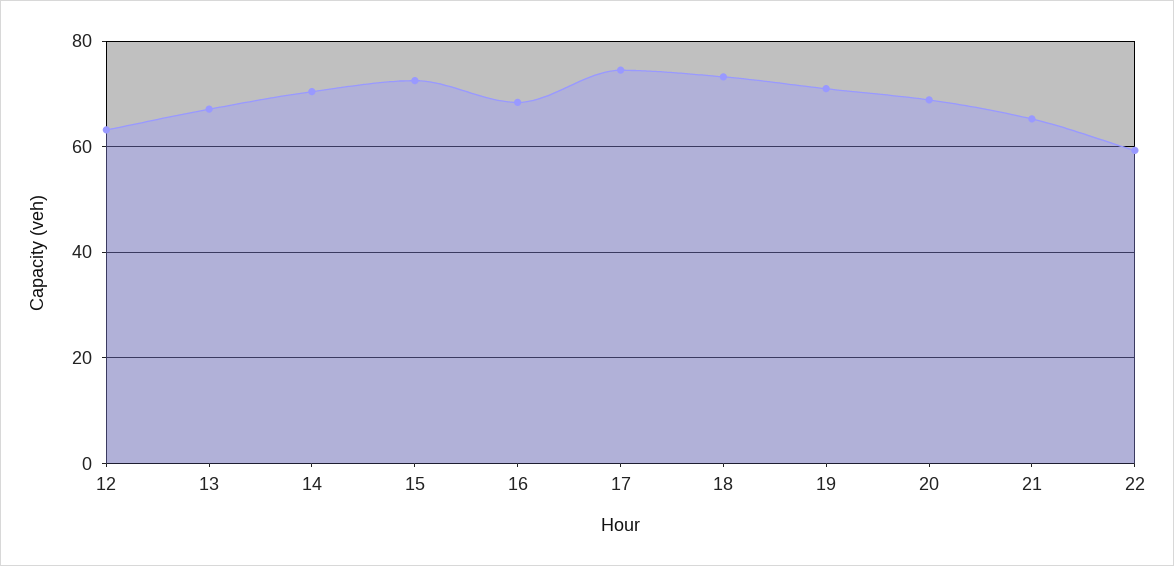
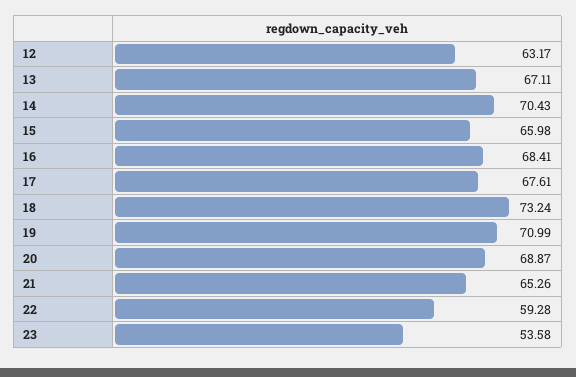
  {
    "12": 63.17,
    "13": 67.11,
    "14": 70.43,
-   "15": 72,
+   "15": 65.98,
    "16": 68.41,
-   "17": 74,
+   "17": 67.61,
    "18": 73.24,
    "19": 70.99,
    "20": 68.87,
    "21": 65.26,
-   "22": 59.28
+   "22": 59.28,
+   "23": 53.58
  }

